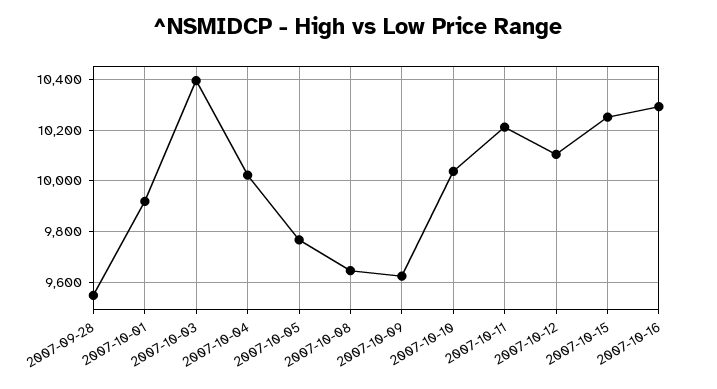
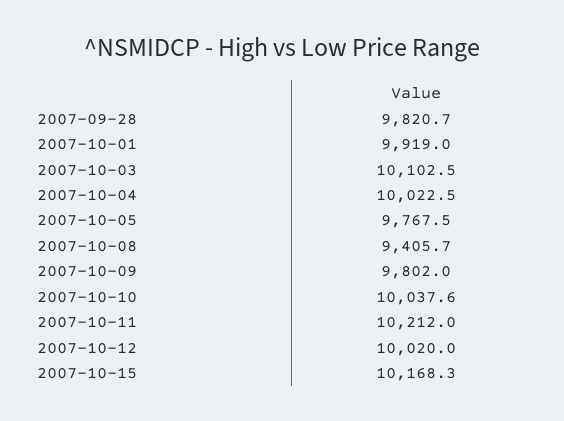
  {
-   "2007-09-28": 9550,
+   "2007-09-28": 9820.7,
    "2007-10-01": 9919,
-   "2007-10-03": 10400,
+   "2007-10-03": 10102.5,
    "2007-10-04": 10022.5,
    "2007-10-05": 9767.5,
-   "2007-10-08": 9650,
+   "2007-10-08": 9405.7,
-   "2007-10-09": 9625,
+   "2007-10-09": 9802,
    "2007-10-10": 10037.6,
    "2007-10-11": 10212,
-   "2007-10-12": 10100,
+   "2007-10-12": 10020,
-   "2007-10-15": 10250,
+   "2007-10-15": 10168.3
-   "2007-10-16": 10300
  }

